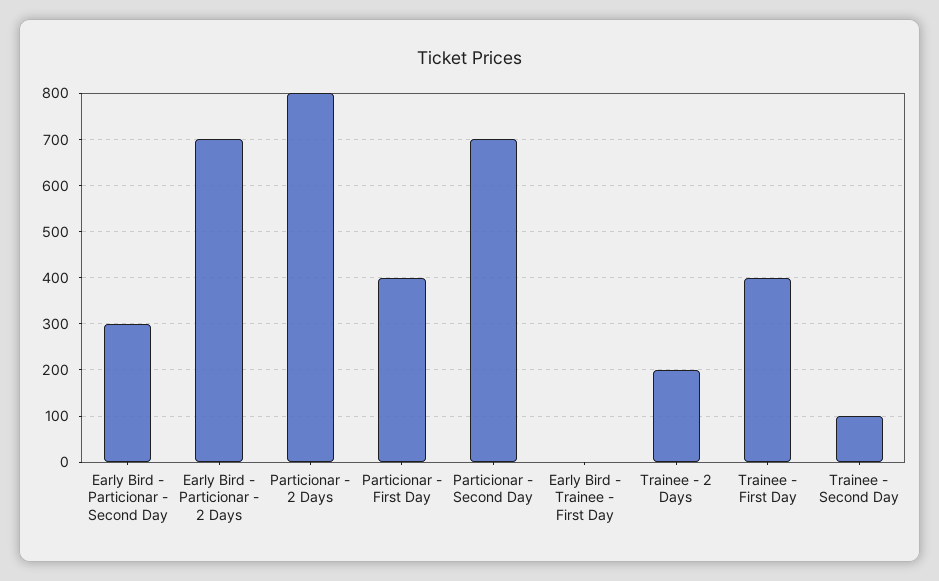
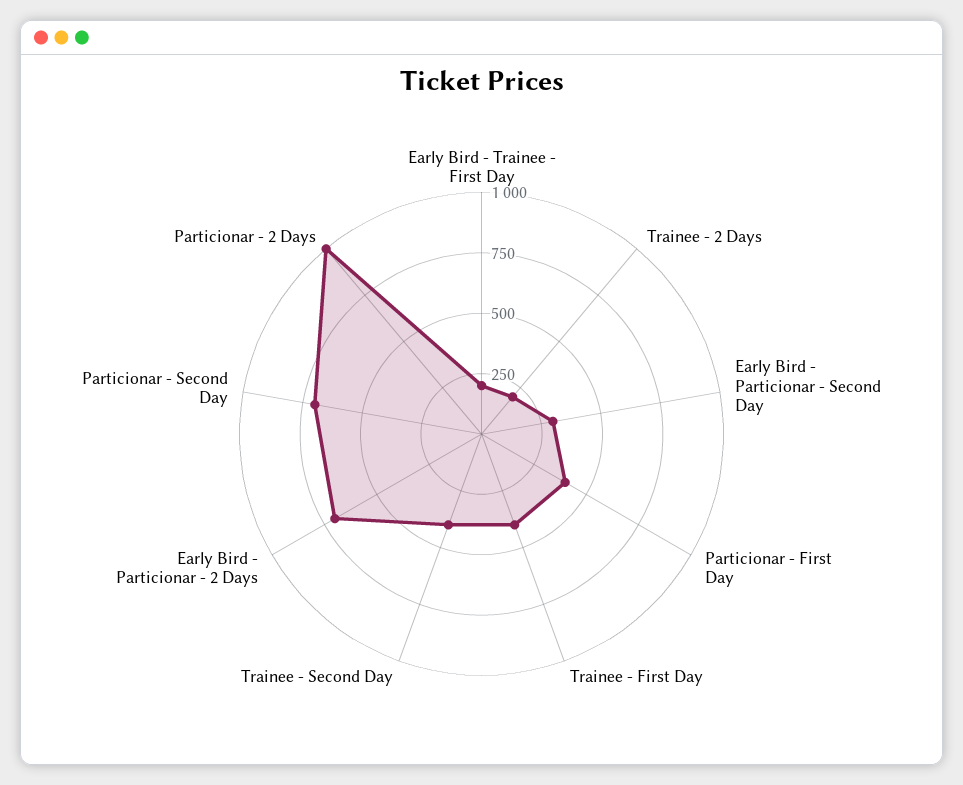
  {
    "Early Bird - Particionar - Second Day": 300,
    "Early Bird - Particionar - 2 Days": 700,
-   "Particionar - 2 Days": 800,
+   "Particionar - 2 Days": 1000,
    "Particionar - First Day": 400,
    "Particionar - Second Day": 700,
-   "Early Bird - Trainee - First Day": 0,
+   "Early Bird - Trainee - First Day": 200,
    "Trainee - 2 Days": 200,
    "Trainee - First Day": 400,
-   "Trainee - Second Day": 100
+   "Trainee - Second Day": 400
  }

